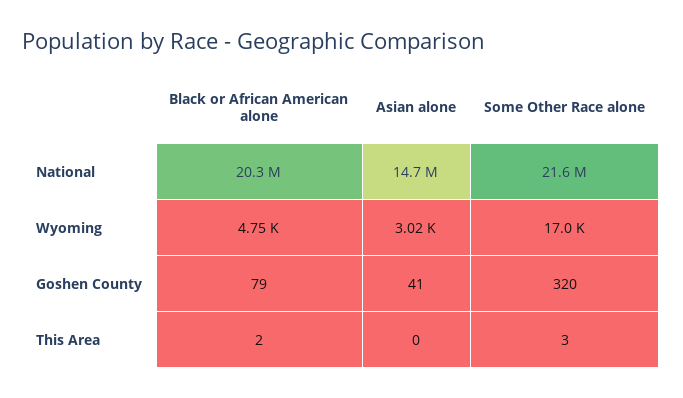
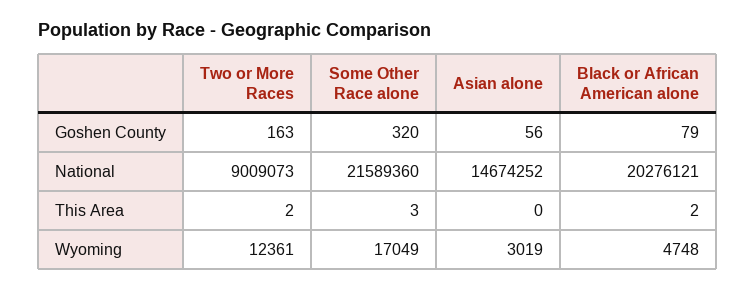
  {
    "Black or African American alone": {
      "National": 20276121,
      "Wyoming": 4748,
      "Goshen County": 79,
      "This Area": 2
    },
    "Asian alone": {
      "National": 14674252,
      "Wyoming": 3019,
-     "Goshen County": 41,
+     "Goshen County": 56,
      "This Area": 0
    },
    "Some Other Race alone": {
      "National": 21589360,
      "Wyoming": 17049,
      "Goshen County": 320,
      "This Area": 3
-   }
+   },
+   "Two or More Races": {
+     "Goshen County": 163,
+     "National": 9009073,
+     "This Area": 2,
+     "Wyoming": 12361
+   }
  }

